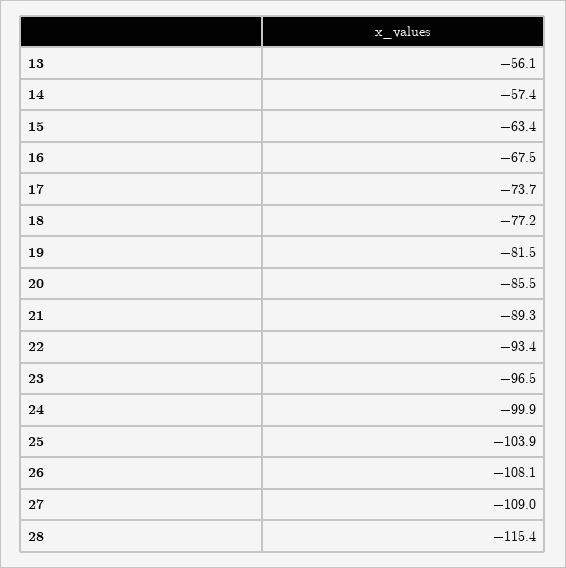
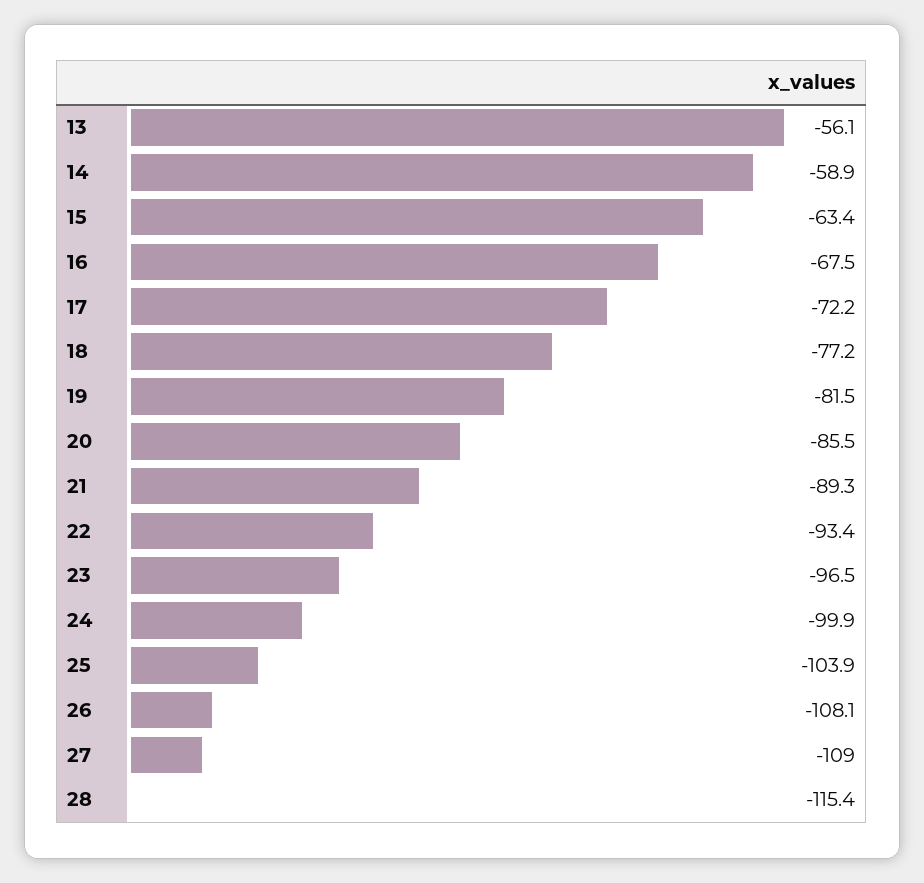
  {
    "13": -56.1,
-   "14": -57.4,
+   "14": -58.9,
    "15": -63.4,
    "16": -67.5,
-   "17": -73.7,
+   "17": -72.2,
    "18": -77.2,
    "19": -81.5,
    "20": -85.5,
    "21": -89.3,
    "22": -93.4,
    "23": -96.5,
    "24": -99.9,
    "25": -103.9,
    "26": -108.1,
    "27": -109,
    "28": -115.4
  }

